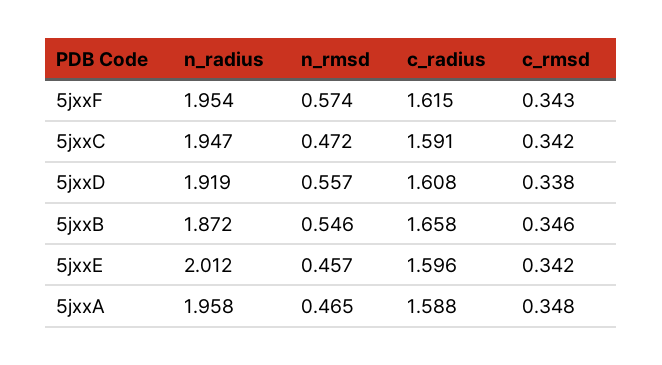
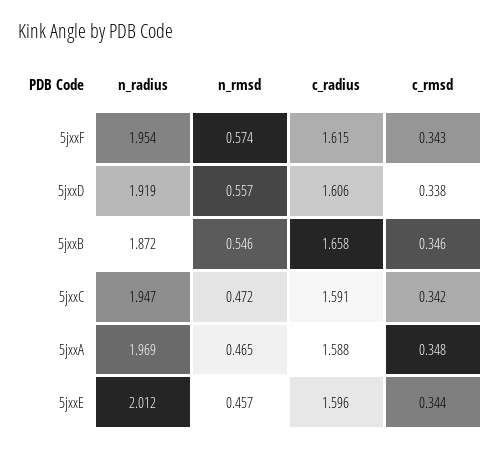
  {
    "n_radius": {
      "5jxxF": 1.954,
      "5jxxC": 1.947,
      "5jxxD": 1.919,
      "5jxxB": 1.872,
      "5jxxE": 2.012,
-     "5jxxA": 1.958
+     "5jxxA": 1.969
    },
    "n_rmsd": {
      "5jxxF": 0.574,
      "5jxxC": 0.472,
      "5jxxD": 0.557,
      "5jxxB": 0.546,
      "5jxxE": 0.457,
      "5jxxA": 0.465
    },
    "c_radius": {
      "5jxxF": 1.615,
      "5jxxC": 1.591,
-     "5jxxD": 1.608,
+     "5jxxD": 1.606,
      "5jxxB": 1.658,
      "5jxxE": 1.596,
      "5jxxA": 1.588
    },
    "c_rmsd": {
      "5jxxF": 0.343,
      "5jxxC": 0.342,
      "5jxxD": 0.338,
      "5jxxB": 0.346,
-     "5jxxE": 0.342,
+     "5jxxE": 0.344,
      "5jxxA": 0.348
    }
  }

